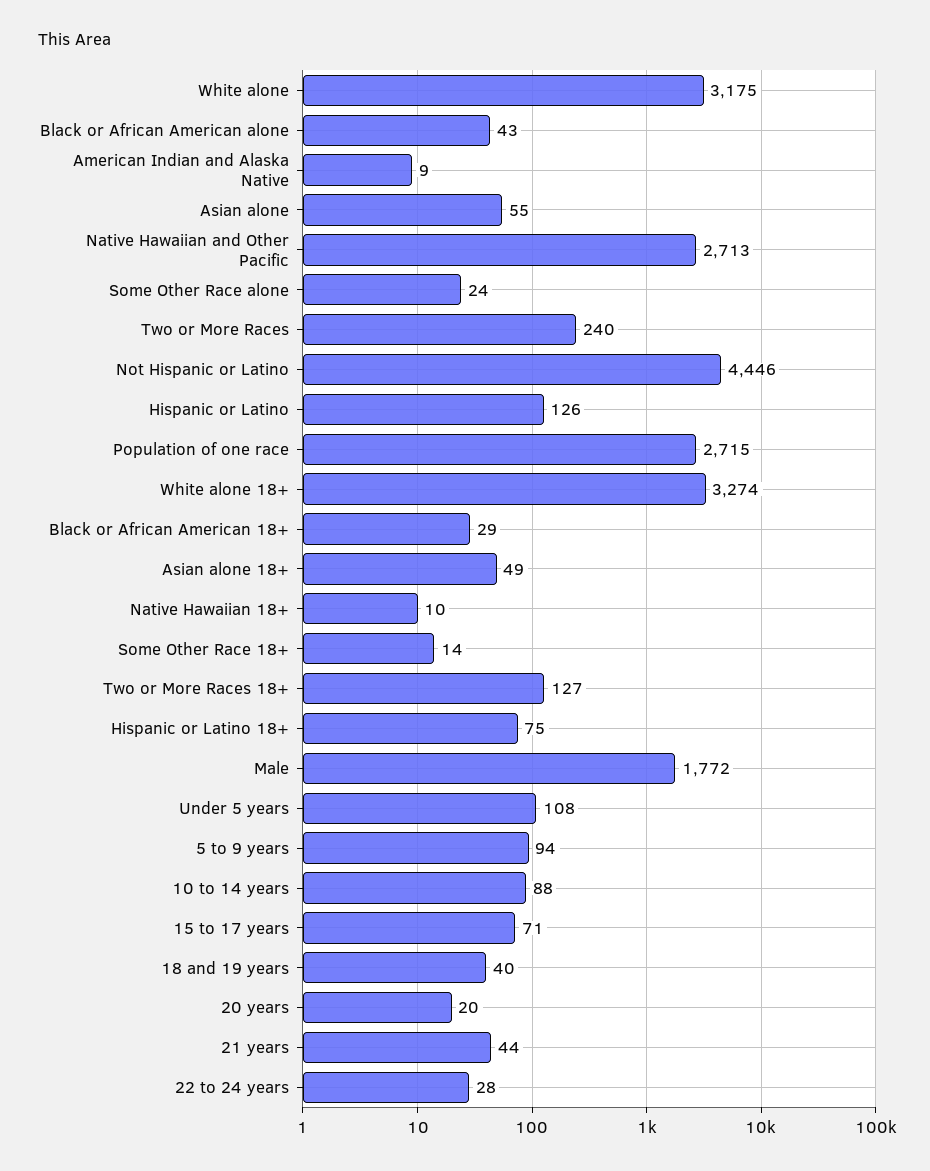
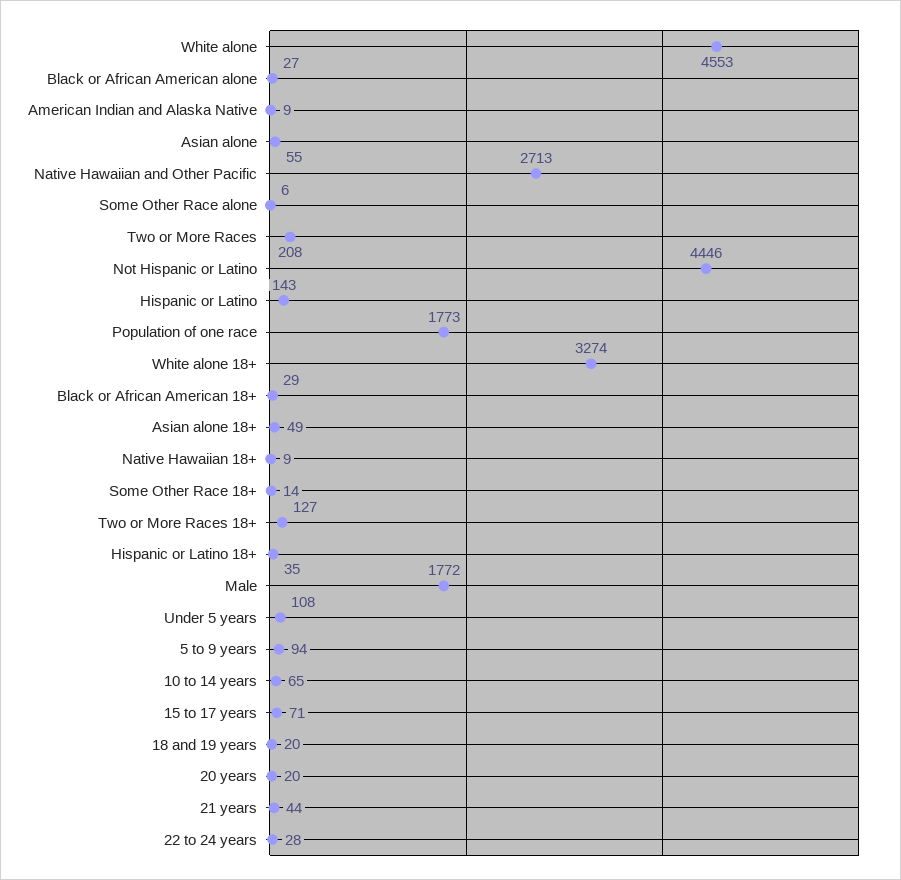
  {
-   "White alone": 3175,
+   "White alone": 4553,
-   "Black or African American alone": 43,
+   "Black or African American alone": 27,
    "American Indian and Alaska Native": 9,
    "Asian alone": 55,
    "Native Hawaiian and Other Pacific": 2713,
-   "Some Other Race alone": 24,
+   "Some Other Race alone": 6,
-   "Two or More Races": 240,
+   "Two or More Races": 208,
    "Not Hispanic or Latino": 4446,
-   "Hispanic or Latino": 126,
+   "Hispanic or Latino": 143,
-   "Population of one race": 2715,
+   "Population of one race": 1773,
    "White alone 18+": 3274,
    "Black or African American 18+": 29,
    "Asian alone 18+": 49,
-   "Native Hawaiian 18+": 10,
+   "Native Hawaiian 18+": 9,
    "Some Other Race 18+": 14,
    "Two or More Races 18+": 127,
-   "Hispanic or Latino 18+": 75,
+   "Hispanic or Latino 18+": 35,
    "Male": 1772,
    "Under 5 years": 108,
    "5 to 9 years": 94,
-   "10 to 14 years": 88,
+   "10 to 14 years": 65,
    "15 to 17 years": 71,
-   "18 and 19 years": 40,
+   "18 and 19 years": 20,
    "20 years": 20,
    "21 years": 44,
    "22 to 24 years": 28
  }

